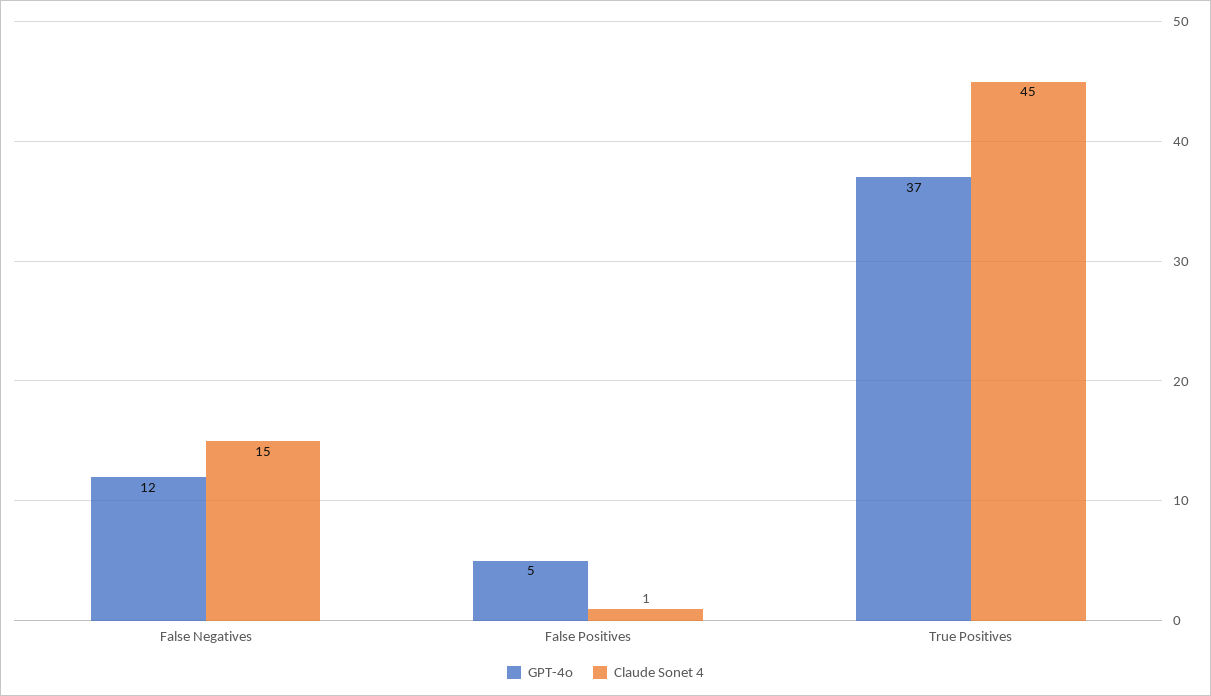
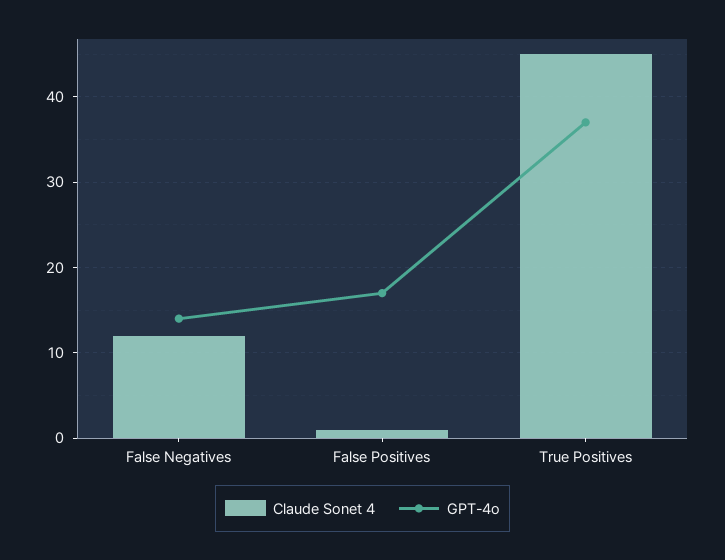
  {
    "GPT-4o": {
-     "False Negatives": 12,
+     "False Negatives": 14,
-     "False Positives": 5,
+     "False Positives": 17,
      "True Positives": 37
    },
    "Claude Sonet 4": {
-     "False Negatives": 15,
+     "False Negatives": 12,
      "False Positives": 1,
      "True Positives": 45
    }
  }

